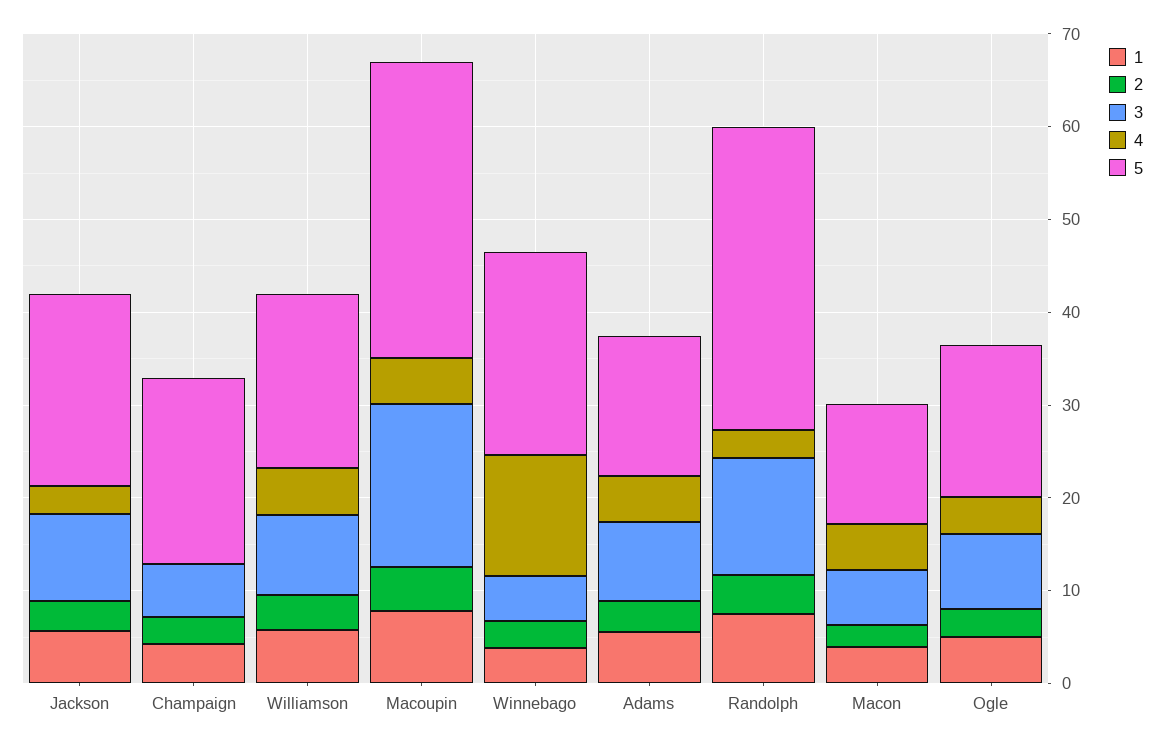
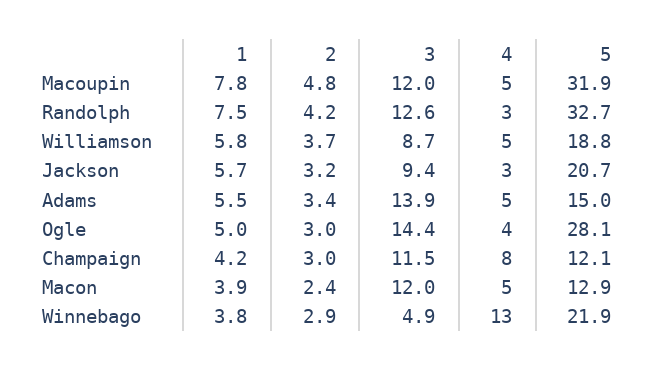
  {
    "1": {
      "Jackson": 5.7,
      "Champaign": 4.2,
      "Williamson": 5.8,
      "Macoupin": 7.8,
      "Winnebago": 3.8,
      "Adams": 5.5,
      "Randolph": 7.5,
      "Macon": 3.9,
      "Ogle": 5
    },
    "2": {
      "Jackson": 3.2,
      "Champaign": 3,
      "Williamson": 3.7,
      "Macoupin": 4.8,
      "Winnebago": 2.9,
      "Adams": 3.4,
      "Randolph": 4.2,
      "Macon": 2.4,
      "Ogle": 3
    },
    "3": {
      "Jackson": 9.4,
-     "Champaign": 6,
+     "Champaign": 11.5,
      "Williamson": 8.7,
-     "Macoupin": 18,
+     "Macoupin": 12,
      "Winnebago": 4.9,
-     "Adams": 8,
+     "Adams": 13.9,
      "Randolph": 12.6,
-     "Macon": 6,
+     "Macon": 12,
-     "Ogle": 8
+     "Ogle": 14.4
    },
    "4": {
      "Jackson": 3,
-     "Champaign": 0,
+     "Champaign": 8,
      "Williamson": 5,
      "Macoupin": 5,
      "Winnebago": 13,
      "Adams": 5,
      "Randolph": 3,
      "Macon": 5,
      "Ogle": 4
    },
    "5": {
      "Jackson": 20.7,
-     "Champaign": 20,
+     "Champaign": 12.1,
      "Williamson": 18.8,
      "Macoupin": 31.9,
      "Winnebago": 21.9,
      "Adams": 15,
      "Randolph": 32.7,
      "Macon": 12.9,
-     "Ogle": 16
+     "Ogle": 28.1
    }
  }

